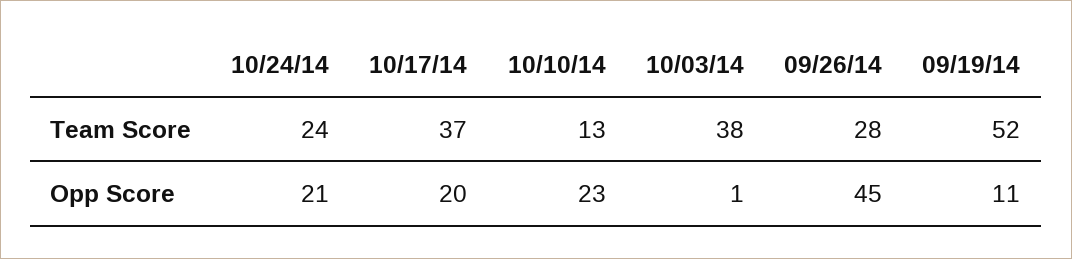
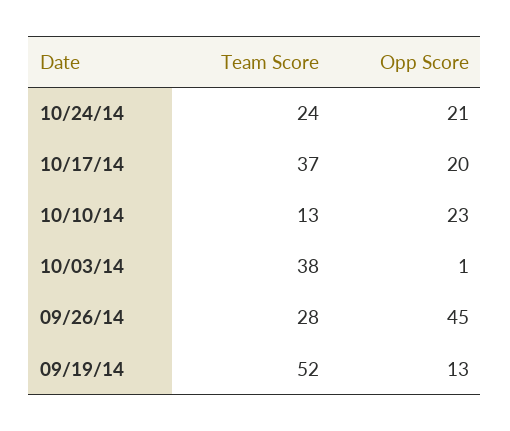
  {
    "10/24/14": {
      "Team Score": 24,
      "Opp Score": 21
    },
    "10/17/14": {
      "Team Score": 37,
      "Opp Score": 20
    },
    "10/10/14": {
      "Team Score": 13,
      "Opp Score": 23
    },
    "10/03/14": {
      "Team Score": 38,
      "Opp Score": 1
    },
    "09/26/14": {
      "Team Score": 28,
      "Opp Score": 45
    },
    "09/19/14": {
      "Team Score": 52,
-     "Opp Score": 11
+     "Opp Score": 13
    }
  }

